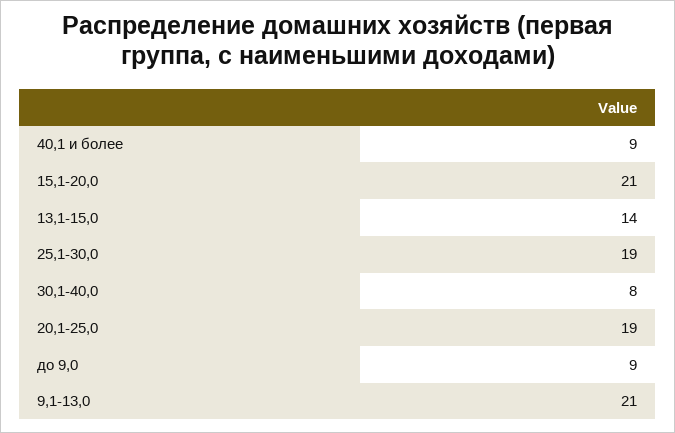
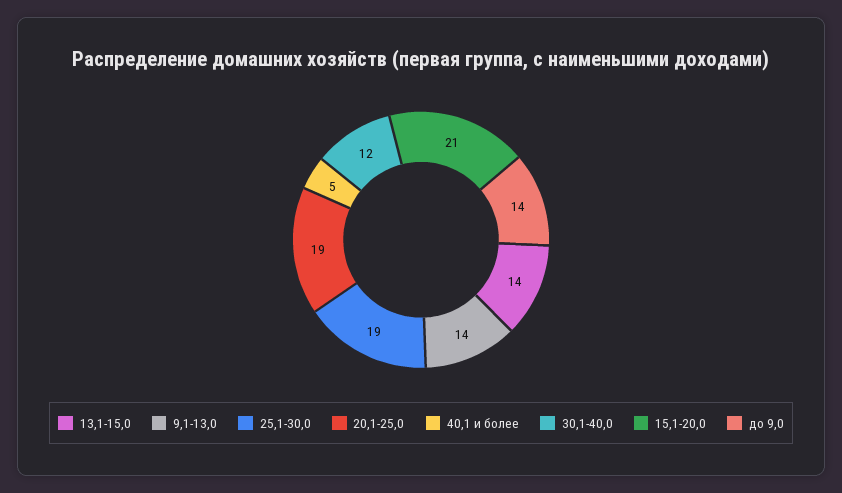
  {
-   "40,1 и более": 9,
+   "40,1 и более": 5,
    "15,1-20,0": 21,
    "13,1-15,0": 14,
    "25,1-30,0": 19,
-   "30,1-40,0": 8,
+   "30,1-40,0": 12,
    "20,1-25,0": 19,
-   "до 9,0": 9,
+   "до 9,0": 14,
-   "9,1-13,0": 21
+   "9,1-13,0": 14
  }

